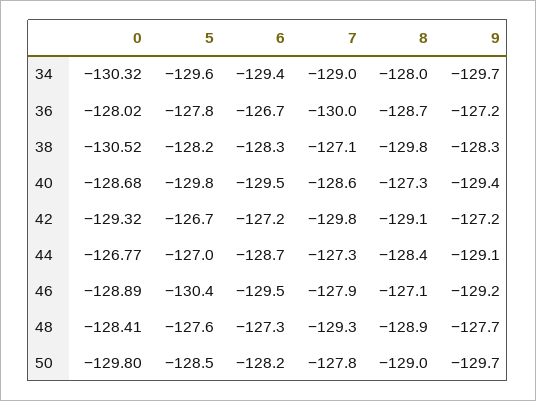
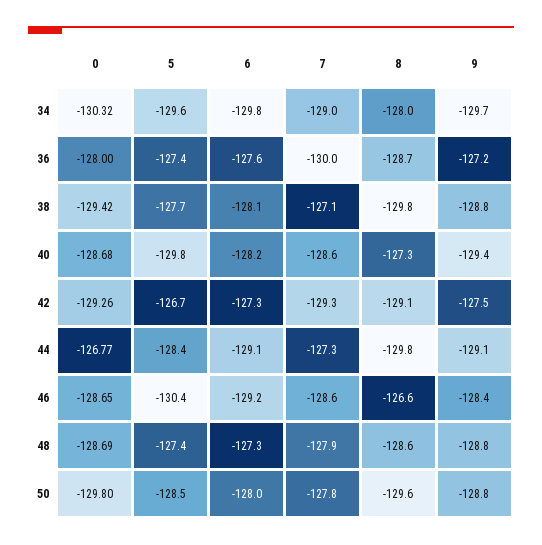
  {
    "0": {
      "34": -130.32,
-     "36": -128.02,
+     "36": -128,
-     "38": -130.52,
+     "38": -129.42,
      "40": -128.68,
-     "42": -129.32,
+     "42": -129.26,
      "44": -126.77,
-     "46": -128.89,
+     "46": -128.65,
-     "48": -128.41,
+     "48": -128.69,
      "50": -129.8
    },
    "5": {
      "34": -129.6,
-     "36": -127.8,
+     "36": -127.4,
-     "38": -128.2,
+     "38": -127.7,
      "40": -129.8,
      "42": -126.7,
-     "44": -127,
+     "44": -128.4,
      "46": -130.4,
-     "48": -127.6,
+     "48": -127.4,
      "50": -128.5
    },
    "6": {
-     "34": -129.4,
+     "34": -129.8,
-     "36": -126.7,
+     "36": -127.6,
-     "38": -128.3,
+     "38": -128.1,
-     "40": -129.5,
+     "40": -128.2,
-     "42": -127.2,
+     "42": -127.3,
-     "44": -128.7,
+     "44": -129.1,
-     "46": -129.5,
+     "46": -129.2,
      "48": -127.3,
-     "50": -128.2
+     "50": -128
    },
    "7": {
      "34": -129,
      "36": -130,
      "38": -127.1,
      "40": -128.6,
-     "42": -129.8,
+     "42": -129.3,
      "44": -127.3,
-     "46": -127.9,
+     "46": -128.6,
-     "48": -129.3,
+     "48": -127.9,
      "50": -127.8
    },
    "8": {
      "34": -128,
      "36": -128.7,
      "38": -129.8,
      "40": -127.3,
      "42": -129.1,
-     "44": -128.4,
+     "44": -129.8,
-     "46": -127.1,
+     "46": -126.6,
-     "48": -128.9,
+     "48": -128.6,
-     "50": -129
+     "50": -129.6
    },
    "9": {
      "34": -129.7,
      "36": -127.2,
-     "38": -128.3,
+     "38": -128.8,
      "40": -129.4,
-     "42": -127.2,
+     "42": -127.5,
      "44": -129.1,
-     "46": -129.2,
+     "46": -128.4,
-     "48": -127.7,
+     "48": -128.8,
-     "50": -129.7
+     "50": -128.8
    }
  }

